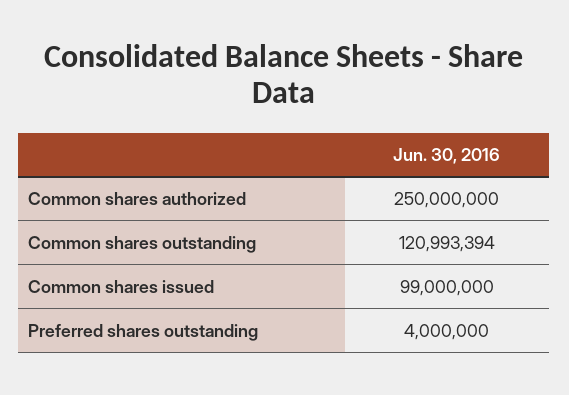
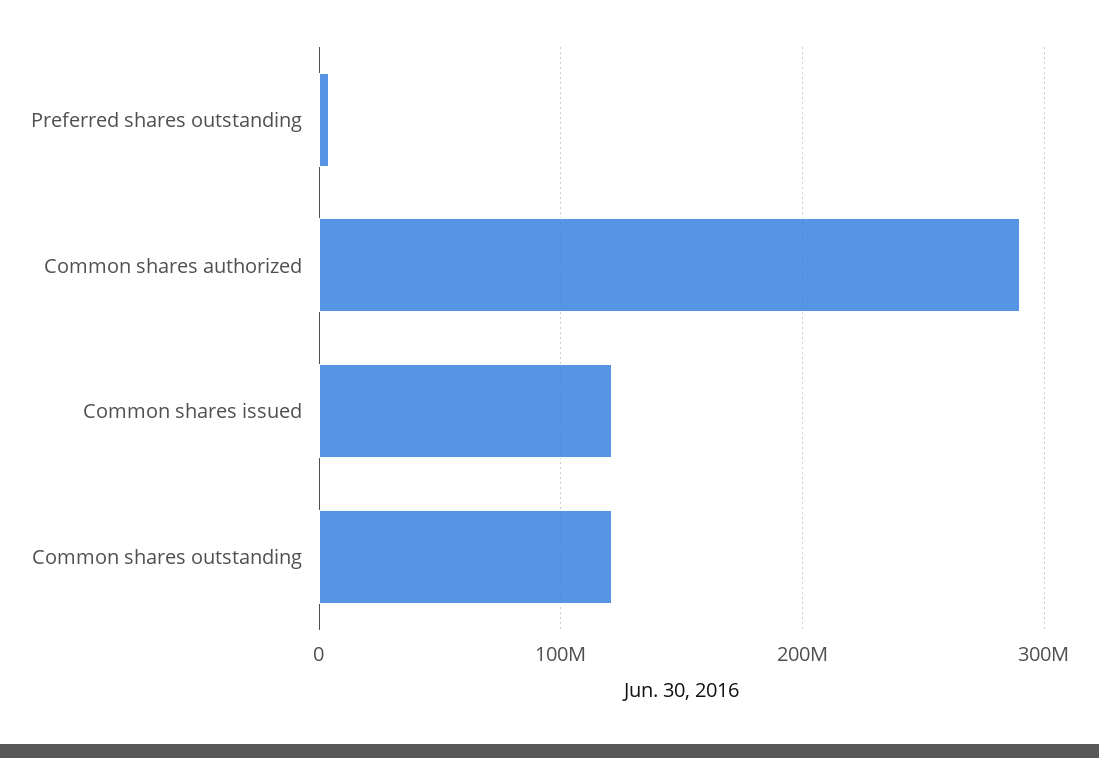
  {
-   "Common shares authorized": 250000000,
+   "Common shares authorized": 290000000,
    "Common shares outstanding": 120993394,
-   "Common shares issued": 99000000,
+   "Common shares issued": 120000000,
    "Preferred shares outstanding": 4000000
  }

